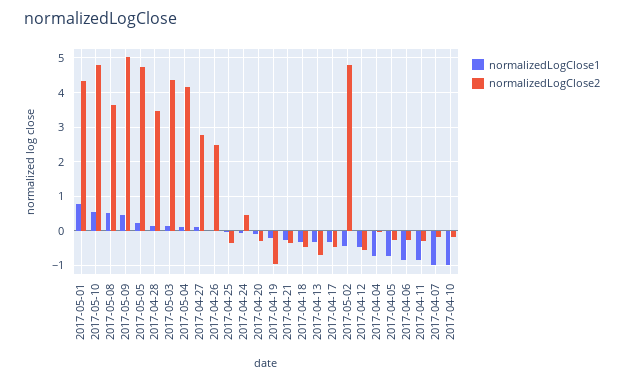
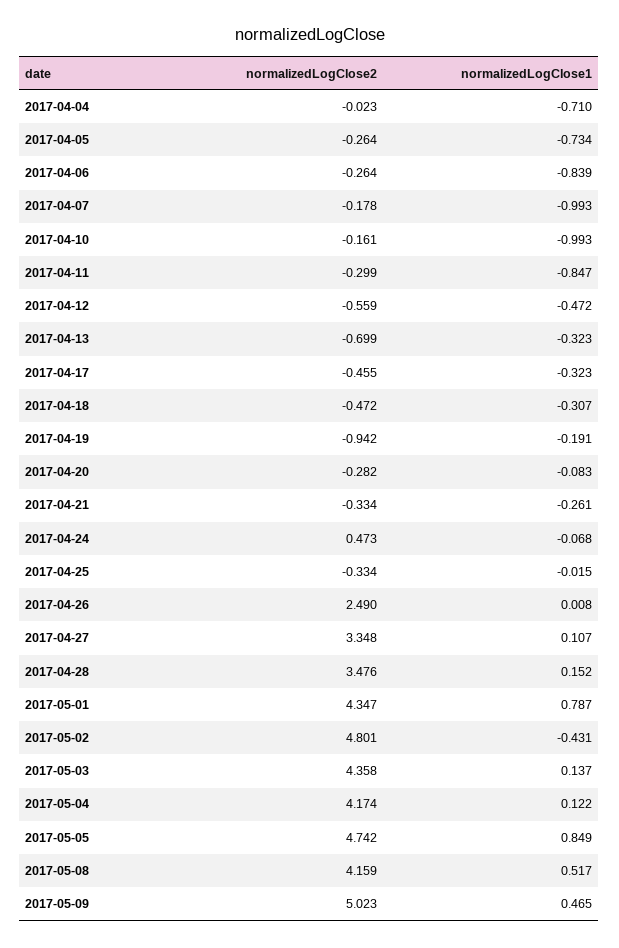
  {
    "normalizedLogClose1": {
      "2017-05-01": 0.787,
-     "2017-05-10": 0.6,
      "2017-05-08": 0.517,
      "2017-05-09": 0.465,
-     "2017-05-05": 0.2,
+     "2017-05-05": 0.849,
      "2017-04-28": 0.152,
      "2017-05-03": 0.137,
      "2017-05-04": 0.122,
      "2017-04-27": 0.107,
      "2017-04-26": 0.008,
      "2017-04-25": -0.015,
      "2017-04-24": -0.068,
      "2017-04-20": -0.083,
      "2017-04-19": -0.191,
      "2017-04-21": -0.261,
      "2017-04-18": -0.307,
      "2017-04-13": -0.323,
      "2017-04-17": -0.323,
      "2017-05-02": -0.431,
      "2017-04-12": -0.472,
      "2017-04-04": -0.71,
      "2017-04-05": -0.734,
      "2017-04-06": -0.839,
      "2017-04-11": -0.847,
      "2017-04-07": -0.993,
      "2017-04-10": -0.993
    },
    "normalizedLogClose2": {
      "2017-05-01": 4.347,
-     "2017-05-10": 4.8,
-     "2017-05-08": 3.6,
+     "2017-05-08": 4.159,
      "2017-05-09": 5.023,
      "2017-05-05": 4.742,
      "2017-04-28": 3.476,
      "2017-05-03": 4.358,
      "2017-05-04": 4.174,
-     "2017-04-27": 2.8,
+     "2017-04-27": 3.348,
      "2017-04-26": 2.49,
      "2017-04-25": -0.334,
      "2017-04-24": 0.473,
      "2017-04-20": -0.282,
      "2017-04-19": -0.942,
      "2017-04-21": -0.334,
      "2017-04-18": -0.472,
      "2017-04-13": -0.699,
      "2017-04-17": -0.455,
      "2017-05-02": 4.801,
      "2017-04-12": -0.559,
      "2017-04-04": -0.023,
      "2017-04-05": -0.264,
      "2017-04-06": -0.264,
      "2017-04-11": -0.299,
      "2017-04-07": -0.178,
      "2017-04-10": -0.161
    }
  }

